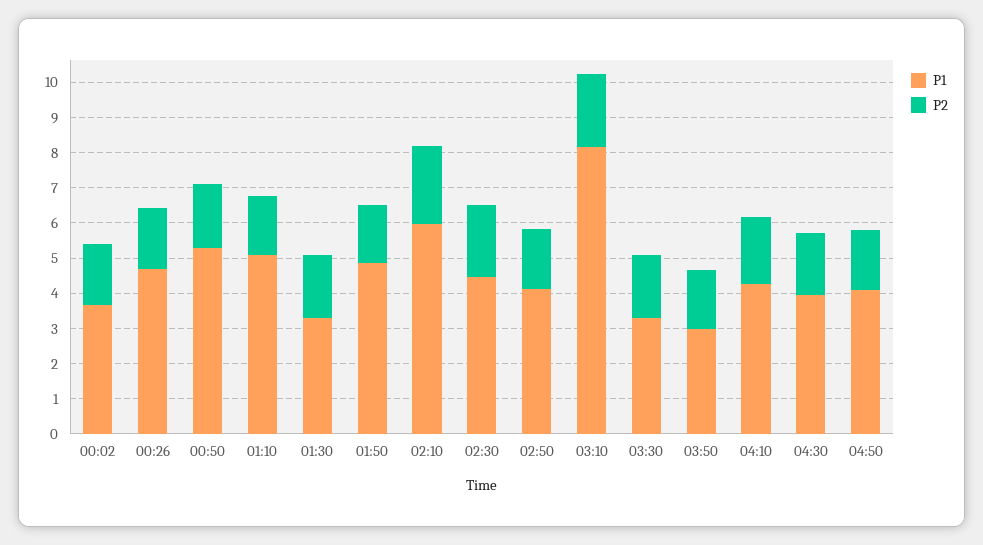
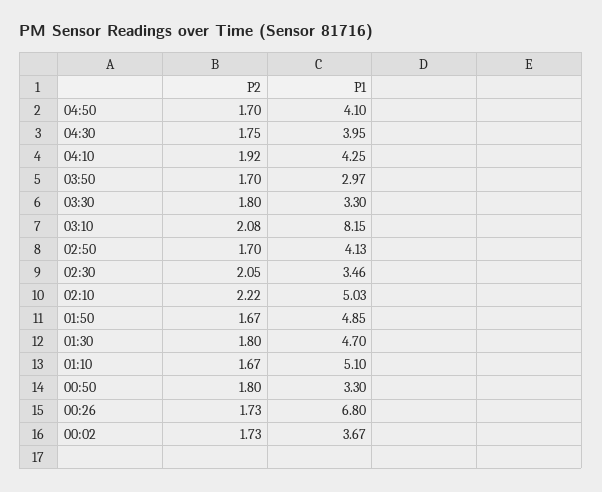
  {
    "P1": {
      "00:02": 3.67,
-     "00:26": 4.75,
+     "00:26": 6.8,
-     "00:50": 5.25,
+     "00:50": 3.3,
      "01:10": 5.1,
-     "01:30": 3.25,
+     "01:30": 4.7,
      "01:50": 4.85,
-     "02:10": 6,
+     "02:10": 5.03,
-     "02:30": 4.5,
+     "02:30": 3.46,
      "02:50": 4.13,
      "03:10": 8.15,
      "03:30": 3.3,
      "03:50": 2.97,
      "04:10": 4.25,
      "04:30": 3.95,
      "04:50": 4.1
    },
    "P2": {
      "00:02": 1.73,
      "00:26": 1.73,
      "00:50": 1.8,
      "01:10": 1.67,
      "01:30": 1.8,
      "01:50": 1.67,
      "02:10": 2.22,
      "02:30": 2.05,
      "02:50": 1.7,
      "03:10": 2.08,
      "03:30": 1.8,
      "03:50": 1.7,
      "04:10": 1.92,
      "04:30": 1.75,
      "04:50": 1.7
    }
  }

